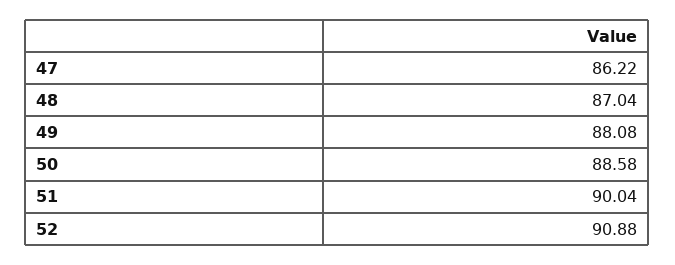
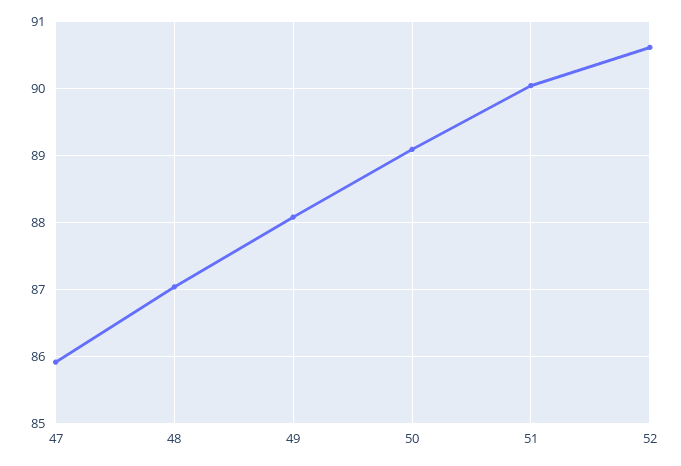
  {
-   "47": 86.22,
+   "47": 85.9,
    "48": 87.04,
    "49": 88.08,
-   "50": 88.58,
+   "50": 89.1,
    "51": 90.04,
-   "52": 90.88
+   "52": 90.6
  }

